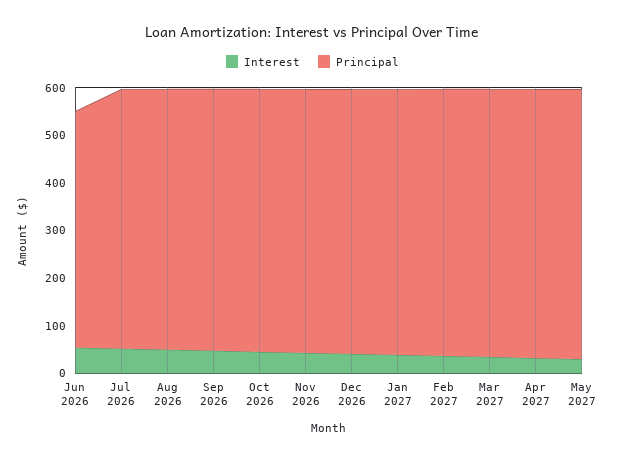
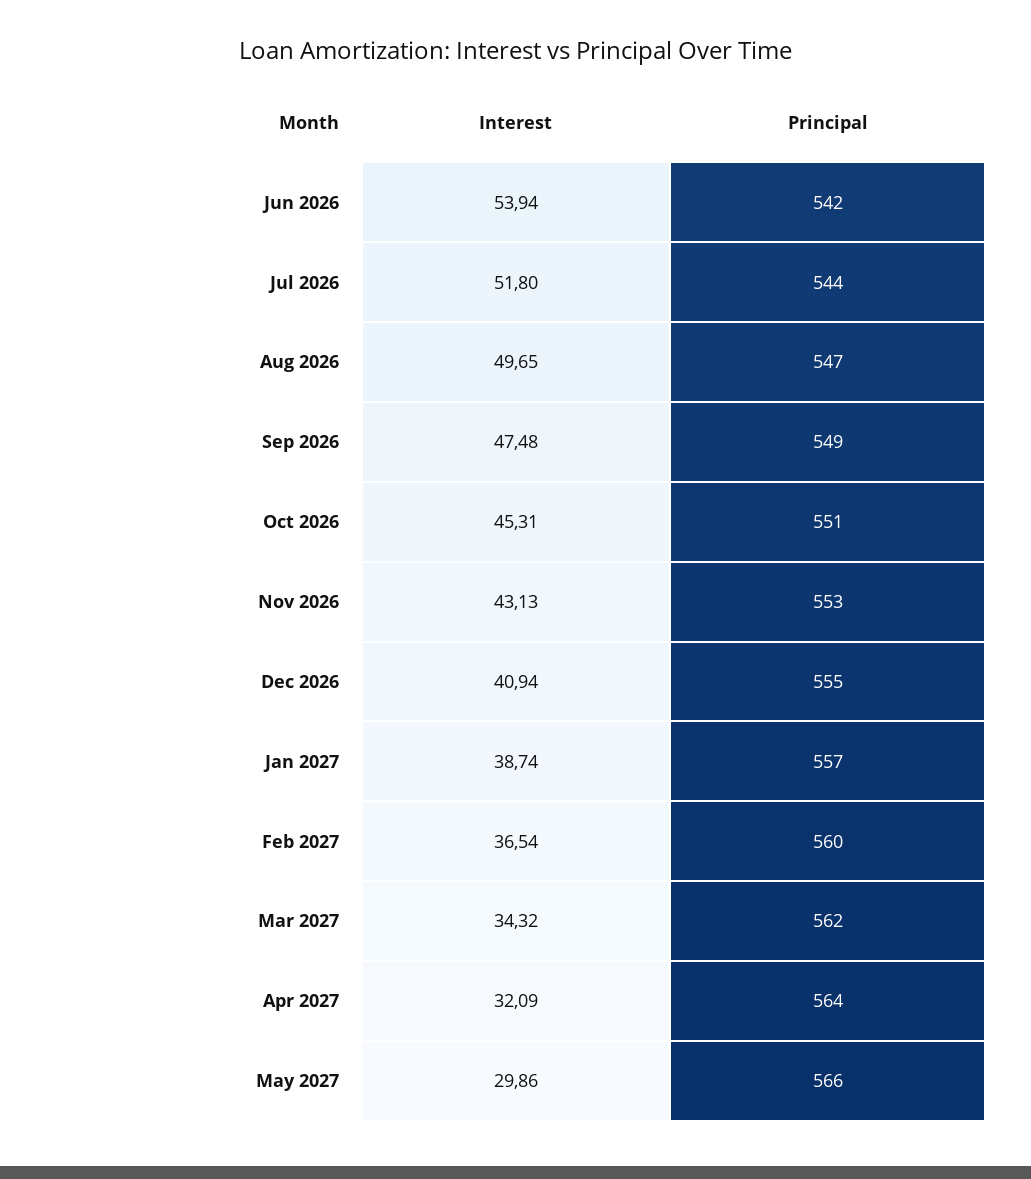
  {
    "Interest": {
      "Jun 2026": 53.94,
      "Jul 2026": 51.8,
      "Aug 2026": 49.65,
      "Sep 2026": 47.48,
      "Oct 2026": 45.31,
      "Nov 2026": 43.13,
      "Dec 2026": 40.94,
      "Jan 2027": 38.74,
      "Feb 2027": 36.54,
      "Mar 2027": 34.32,
      "Apr 2027": 32.09,
      "May 2027": 29.86
    },
    "Principal": {
-     "Jun 2026": 500,
+     "Jun 2026": 542,
      "Jul 2026": 544,
      "Aug 2026": 547,
      "Sep 2026": 549,
      "Oct 2026": 551,
      "Nov 2026": 553,
      "Dec 2026": 555,
      "Jan 2027": 557,
      "Feb 2027": 560,
      "Mar 2027": 562,
      "Apr 2027": 564,
      "May 2027": 566
    }
  }

